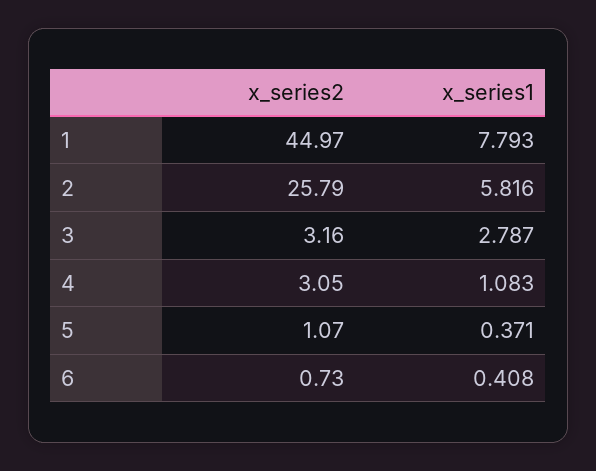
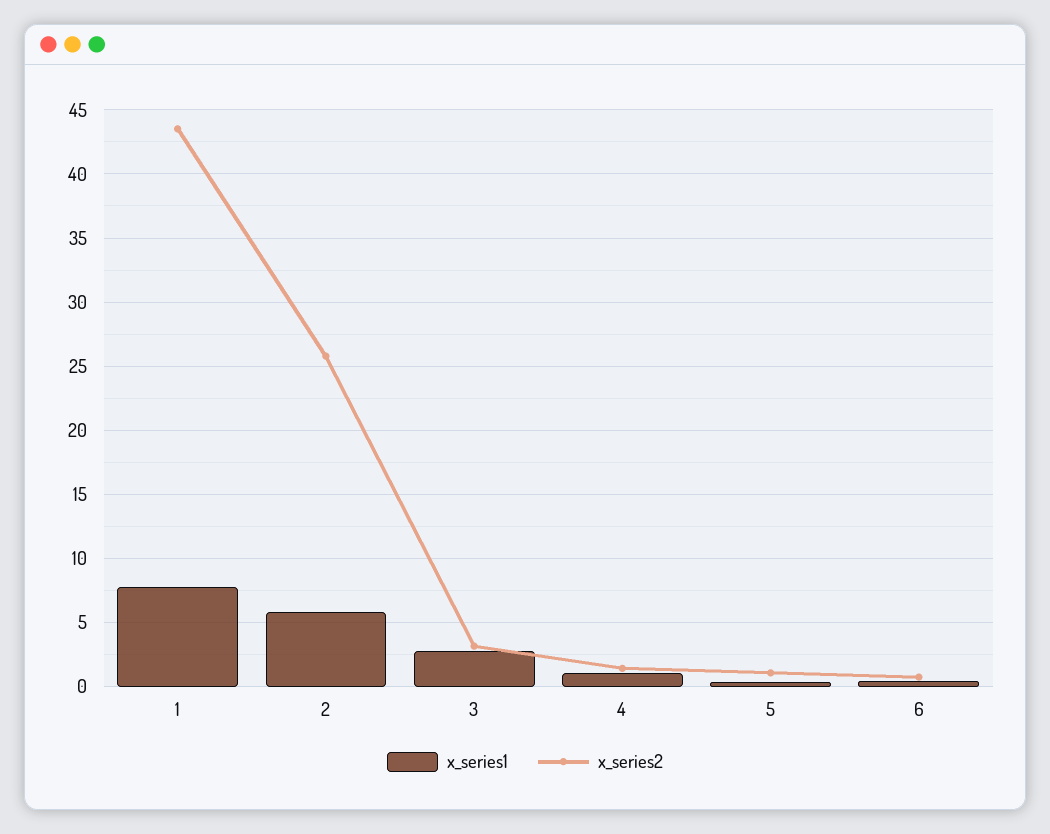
  {
    "x_series2": {
-     "1": 44.97,
+     "1": 43.5,
      "2": 25.79,
      "3": 3.16,
-     "4": 3.05,
+     "4": 1.5,
      "5": 1.07,
      "6": 0.73
    },
    "x_series1": {
      "1": 7.793,
      "2": 5.816,
      "3": 2.787,
      "4": 1.083,
      "5": 0.371,
      "6": 0.408
    }
  }

